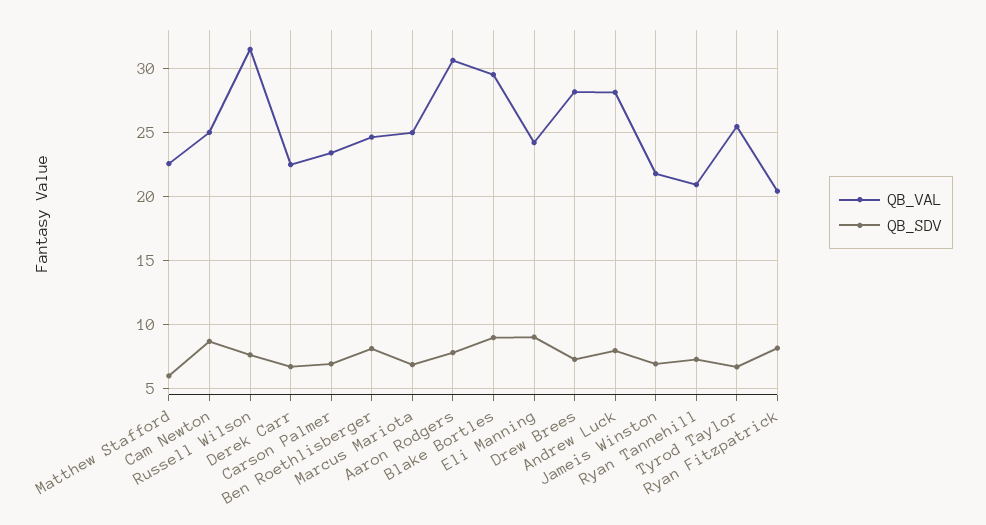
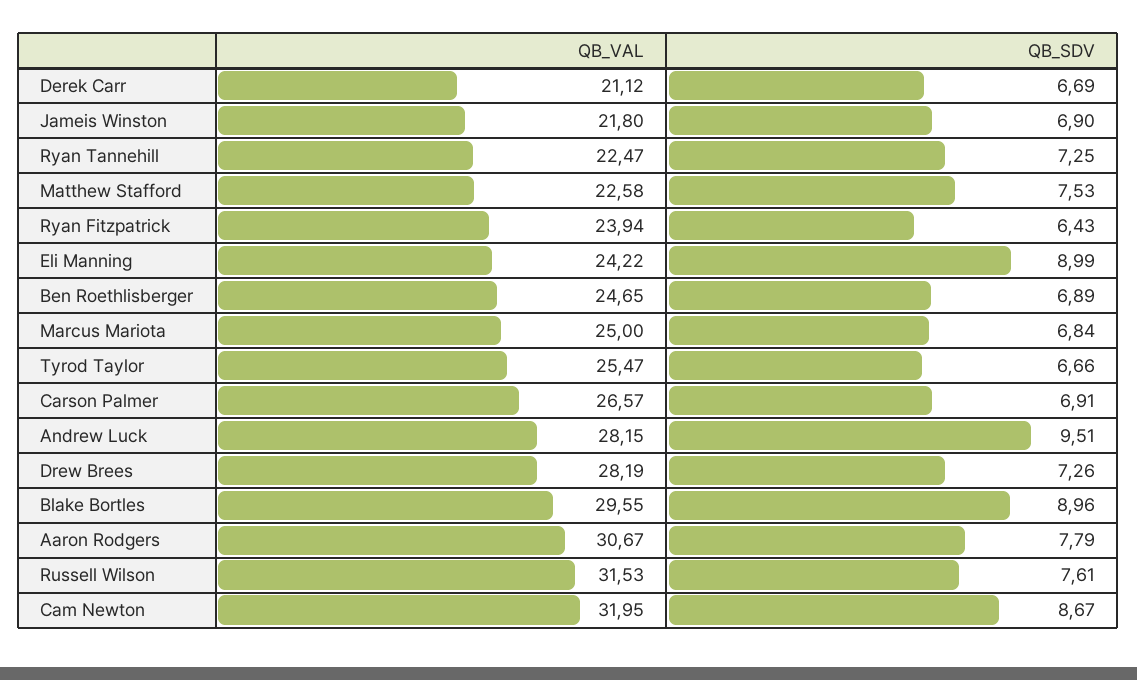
  {
    "QB_VAL": {
      "Matthew Stafford": 22.58,
-     "Cam Newton": 25,
+     "Cam Newton": 31.95,
      "Russell Wilson": 31.53,
-     "Derek Carr": 22.5,
+     "Derek Carr": 21.12,
-     "Carson Palmer": 23.5,
+     "Carson Palmer": 26.57,
      "Ben Roethlisberger": 24.65,
      "Marcus Mariota": 25,
      "Aaron Rodgers": 30.67,
      "Blake Bortles": 29.55,
      "Eli Manning": 24.22,
      "Drew Brees": 28.19,
      "Andrew Luck": 28.15,
      "Jameis Winston": 21.8,
-     "Ryan Tannehill": 21,
+     "Ryan Tannehill": 22.47,
      "Tyrod Taylor": 25.47,
-     "Ryan Fitzpatrick": 20.5
+     "Ryan Fitzpatrick": 23.94
    },
    "QB_SDV": {
-     "Matthew Stafford": 6,
+     "Matthew Stafford": 7.53,
      "Cam Newton": 8.67,
      "Russell Wilson": 7.61,
      "Derek Carr": 6.69,
      "Carson Palmer": 6.91,
-     "Ben Roethlisberger": 8,
+     "Ben Roethlisberger": 6.89,
      "Marcus Mariota": 6.84,
      "Aaron Rodgers": 7.79,
      "Blake Bortles": 8.96,
      "Eli Manning": 8.99,
      "Drew Brees": 7.26,
-     "Andrew Luck": 8,
+     "Andrew Luck": 9.51,
      "Jameis Winston": 6.9,
      "Ryan Tannehill": 7.25,
      "Tyrod Taylor": 6.66,
-     "Ryan Fitzpatrick": 8
+     "Ryan Fitzpatrick": 6.43
    }
  }

